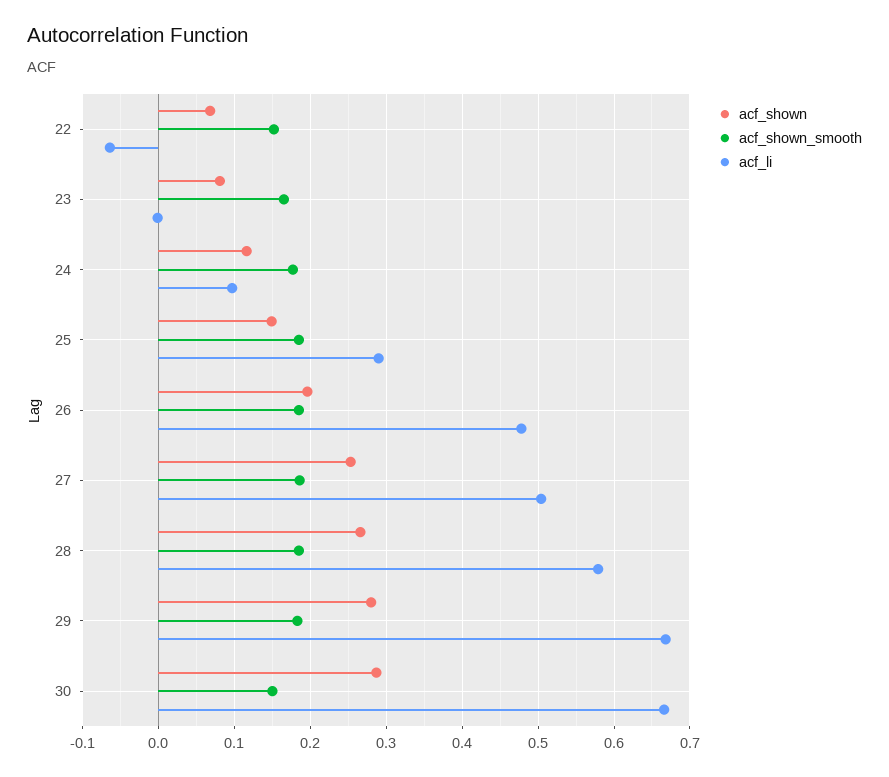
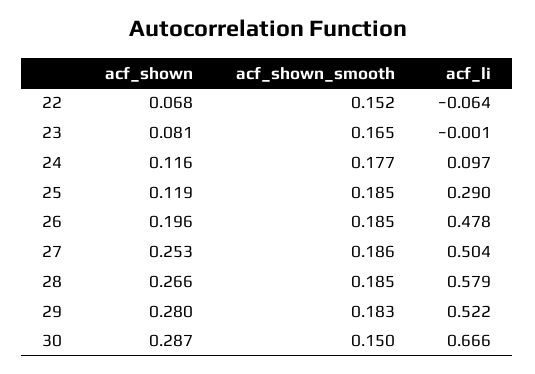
  {
    "acf_shown": {
      "22": 0.068,
      "23": 0.081,
      "24": 0.116,
-     "25": 0.15,
+     "25": 0.119,
      "26": 0.196,
      "27": 0.253,
      "28": 0.266,
      "29": 0.28,
      "30": 0.287
    },
    "acf_shown_smooth": {
      "22": 0.152,
      "23": 0.165,
      "24": 0.177,
      "25": 0.185,
      "26": 0.185,
      "27": 0.186,
      "28": 0.185,
      "29": 0.183,
      "30": 0.15
    },
    "acf_li": {
      "22": -0.064,
      "23": -0.001,
      "24": 0.097,
      "25": 0.29,
      "26": 0.478,
      "27": 0.504,
      "28": 0.579,
-     "29": 0.67,
+     "29": 0.522,
      "30": 0.666
    }
  }

